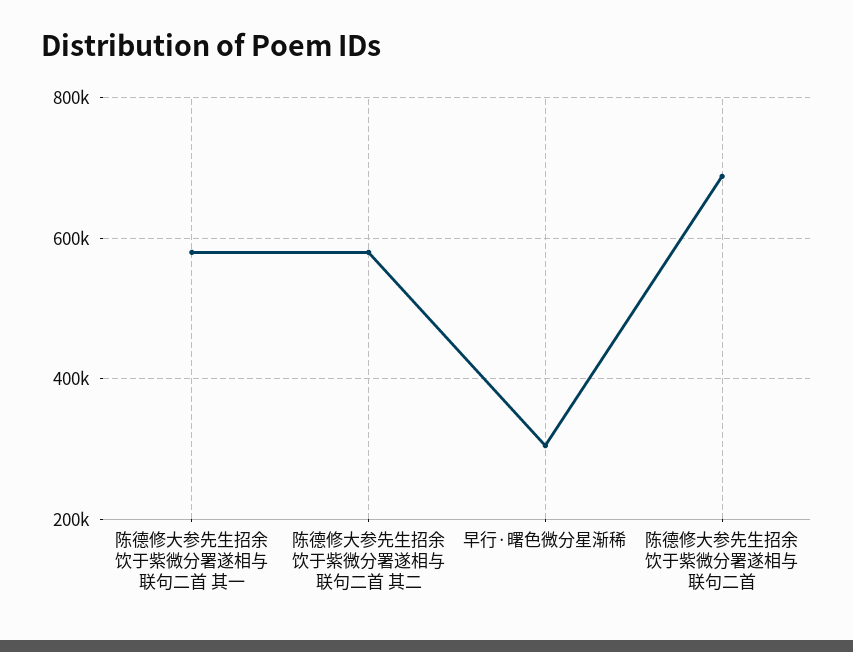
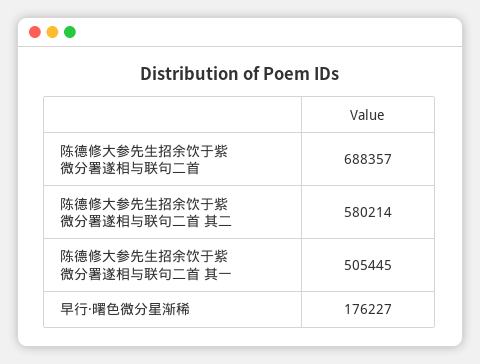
  {
-   "陈德修大参先生招余饮于紫微分署遂相与联句二首 其一": 580000,
+   "陈德修大参先生招余饮于紫微分署遂相与联句二首 其一": 505445,
    "陈德修大参先生招余饮于紫微分署遂相与联句二首 其二": 580214,
-   "早行·曙色微分星渐稀": 300000,
+   "早行·曙色微分星渐稀": 176227,
    "陈德修大参先生招余饮于紫微分署遂相与联句二首": 688357
  }

